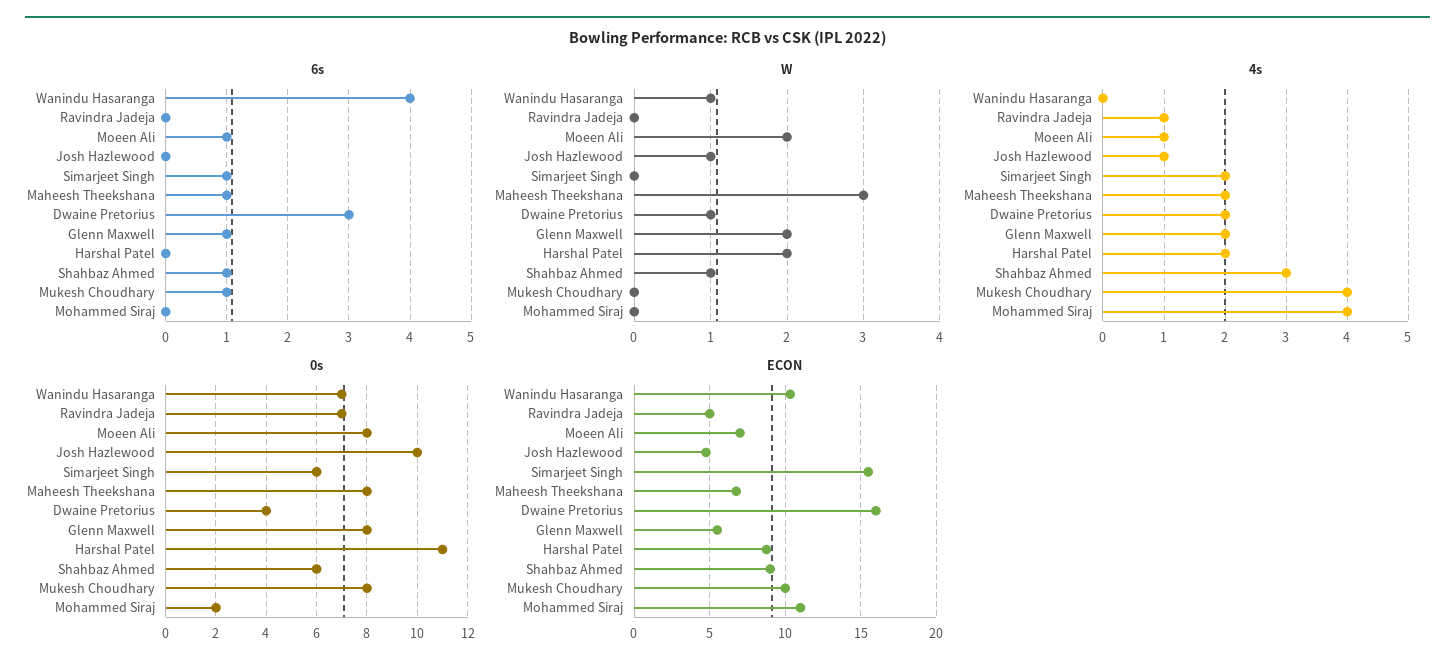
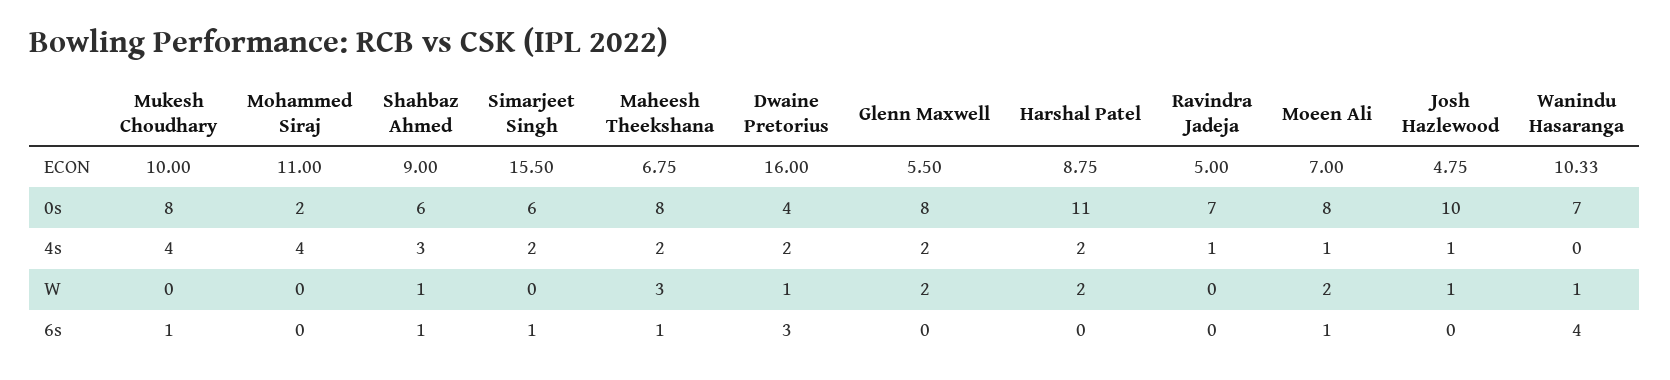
  {
    "6s": {
      "Wanindu Hasaranga": 4,
      "Ravindra Jadeja": 0,
      "Moeen Ali": 1,
      "Josh Hazlewood": 0,
      "Simarjeet Singh": 1,
      "Maheesh Theekshana": 1,
      "Dwaine Pretorius": 3,
-     "Glenn Maxwell": 1,
+     "Glenn Maxwell": 0,
      "Harshal Patel": 0,
      "Shahbaz Ahmed": 1,
      "Mukesh Choudhary": 1,
      "Mohammed Siraj": 0
    },
    "W": {
      "Wanindu Hasaranga": 1,
      "Ravindra Jadeja": 0,
      "Moeen Ali": 2,
      "Josh Hazlewood": 1,
      "Simarjeet Singh": 0,
      "Maheesh Theekshana": 3,
      "Dwaine Pretorius": 1,
      "Glenn Maxwell": 2,
      "Harshal Patel": 2,
      "Shahbaz Ahmed": 1,
      "Mukesh Choudhary": 0,
      "Mohammed Siraj": 0
    },
    "4s": {
      "Wanindu Hasaranga": 0,
      "Ravindra Jadeja": 1,
      "Moeen Ali": 1,
      "Josh Hazlewood": 1,
      "Simarjeet Singh": 2,
      "Maheesh Theekshana": 2,
      "Dwaine Pretorius": 2,
      "Glenn Maxwell": 2,
      "Harshal Patel": 2,
      "Shahbaz Ahmed": 3,
      "Mukesh Choudhary": 4,
      "Mohammed Siraj": 4
    },
    "0s": {
      "Wanindu Hasaranga": 7,
      "Ravindra Jadeja": 7,
      "Moeen Ali": 8,
      "Josh Hazlewood": 10,
      "Simarjeet Singh": 6,
      "Maheesh Theekshana": 8,
      "Dwaine Pretorius": 4,
      "Glenn Maxwell": 8,
      "Harshal Patel": 11,
      "Shahbaz Ahmed": 6,
      "Mukesh Choudhary": 8,
      "Mohammed Siraj": 2
    },
    "ECON": {
      "Wanindu Hasaranga": 10.33,
      "Ravindra Jadeja": 5,
      "Moeen Ali": 7,
      "Josh Hazlewood": 4.75,
      "Simarjeet Singh": 15.5,
      "Maheesh Theekshana": 6.75,
      "Dwaine Pretorius": 16,
      "Glenn Maxwell": 5.5,
      "Harshal Patel": 8.75,
      "Shahbaz Ahmed": 9,
      "Mukesh Choudhary": 10,
      "Mohammed Siraj": 11
    }
  }

